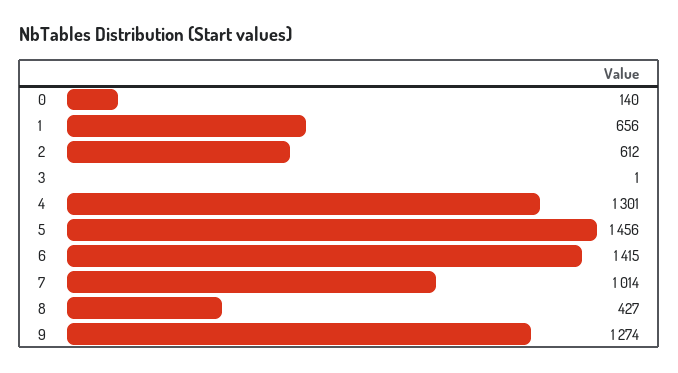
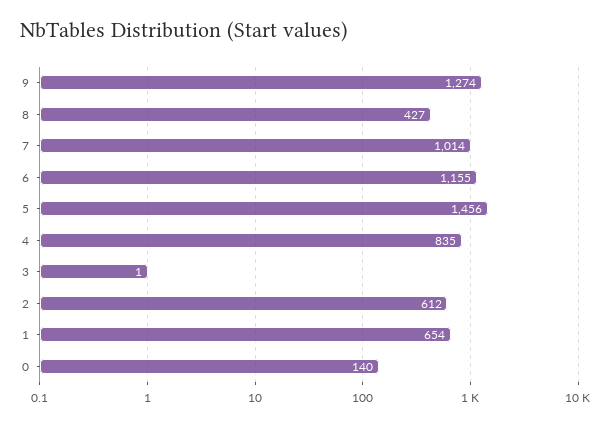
  {
    "0": 140,
-   "1": 656,
+   "1": 654,
    "2": 612,
    "3": 1,
-   "4": 1301,
+   "4": 835,
    "5": 1456,
-   "6": 1415,
+   "6": 1155,
    "7": 1014,
    "8": 427,
    "9": 1274
  }

